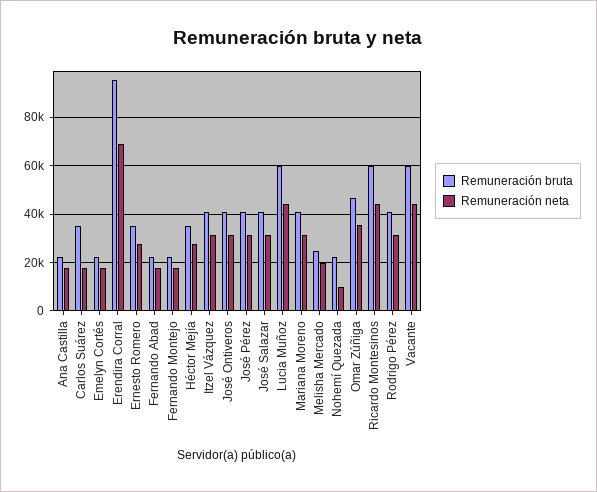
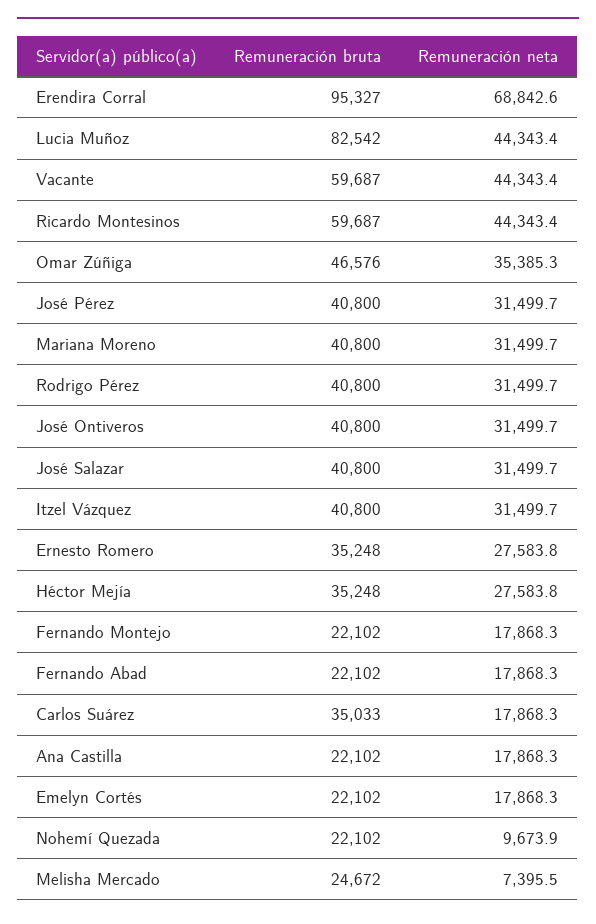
  {
    "Remuneración bruta": {
      "Ana Castilla": 22102,
      "Carlos Suárez": 35033,
      "Emelyn Cortés": 22102,
      "Erendira Corral": 95327,
      "Ernesto Romero": 35248,
      "Fernando Abad": 22102,
      "Fernando Montejo": 22102,
      "Héctor Mejía": 35248,
      "Itzel Vázquez": 40800,
      "José Ontiveros": 40800,
      "José Pérez": 40800,
      "José Salazar": 40800,
-     "Lucia Muñoz": 60000,
+     "Lucia Muñoz": 82542,
      "Mariana Moreno": 40800,
      "Melisha Mercado": 24672,
      "Nohemí Quezada": 22102,
      "Omar Zúñiga": 46576,
      "Ricardo Montesinos": 59687,
      "Rodrigo Pérez": 40800,
      "Vacante": 59687
    },
    "Remuneración neta": {
      "Ana Castilla": 17868.3,
      "Carlos Suárez": 17868.3,
      "Emelyn Cortés": 17868.3,
      "Erendira Corral": 68842.6,
      "Ernesto Romero": 27583.8,
      "Fernando Abad": 17868.3,
      "Fernando Montejo": 17868.3,
      "Héctor Mejía": 27583.8,
      "Itzel Vázquez": 31499.7,
      "José Ontiveros": 31499.7,
      "José Pérez": 31499.7,
      "José Salazar": 31499.7,
      "Lucia Muñoz": 44343.4,
      "Mariana Moreno": 31499.7,
-     "Melisha Mercado": 20000,
+     "Melisha Mercado": 7395.5,
      "Nohemí Quezada": 9673.9,
      "Omar Zúñiga": 35385.3,
      "Ricardo Montesinos": 44343.4,
      "Rodrigo Pérez": 31499.7,
      "Vacante": 44343.4
    }
  }

